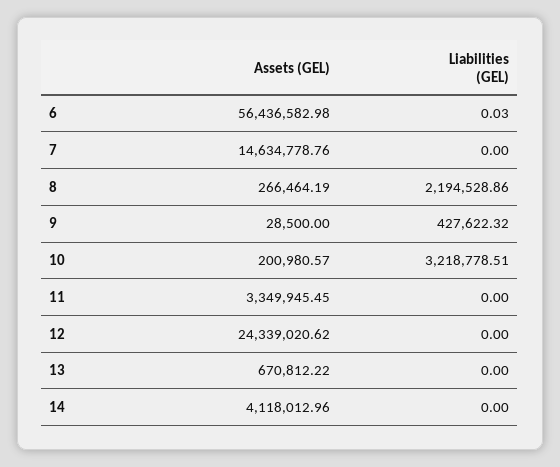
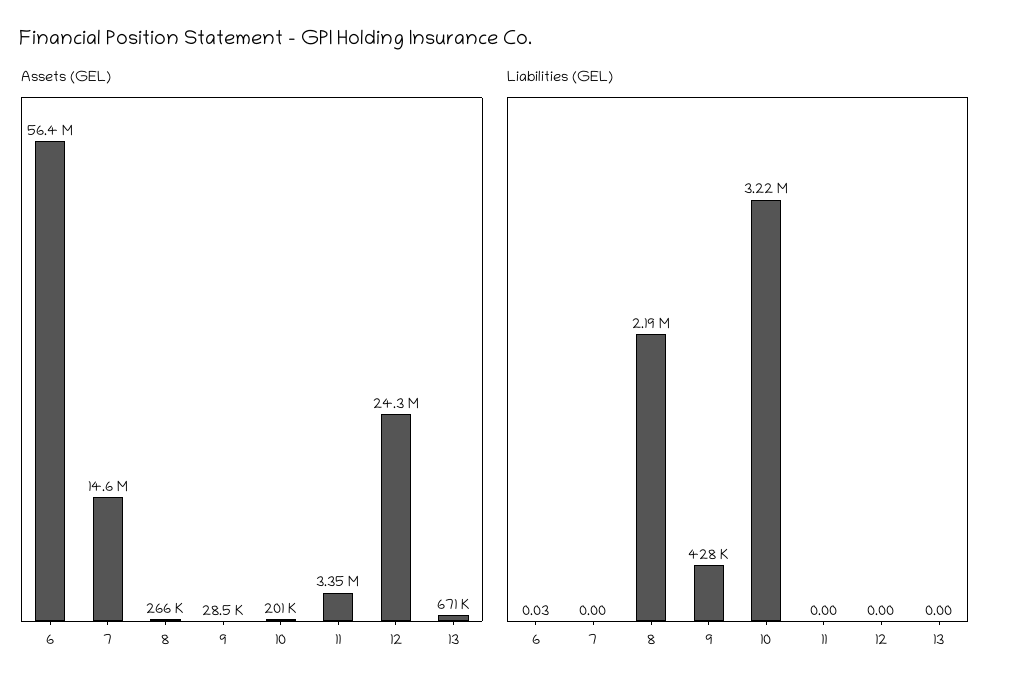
  {
    "Assets (GEL)": {
      "6": 56436582.98,
      "7": 14634778.76,
      "8": 266464.19,
      "9": 28500,
      "10": 200980.57,
      "11": 3349945.45,
      "12": 24339020.62,
-     "13": 670812.22,
+     "13": 670812.22
-     "14": 4118012.96
    },
    "Liabilities (GEL)": {
      "6": 0.03,
      "7": 0,
      "8": 2194528.86,
      "9": 427622.32,
      "10": 3218778.51,
      "11": 0,
      "12": 0,
-     "13": 0,
+     "13": 0
-     "14": 0
    }
  }

